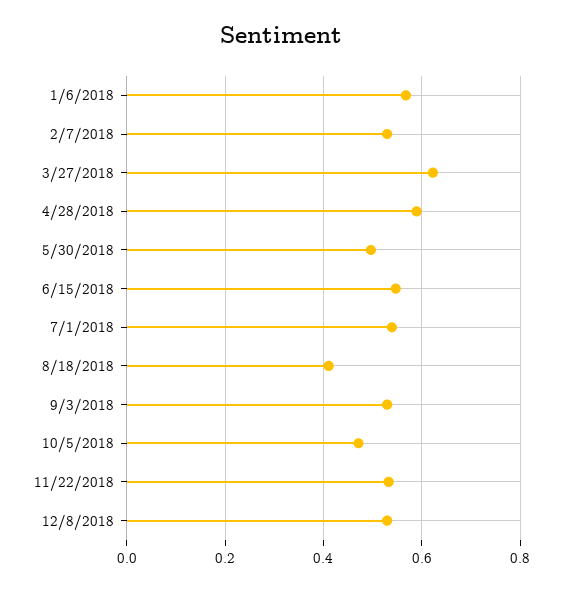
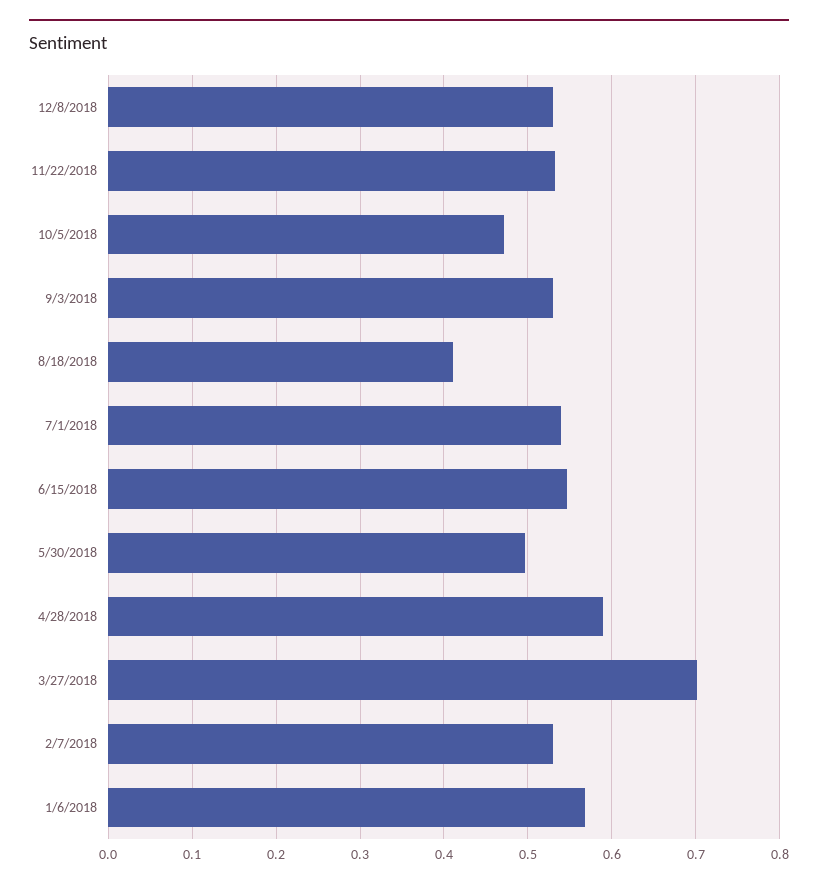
  {
    "1/6/2018": 0.57,
    "2/7/2018": 0.53,
-   "3/27/2018": 0.62,
+   "3/27/2018": 0.7,
    "4/28/2018": 0.59,
    "5/30/2018": 0.5,
    "6/15/2018": 0.55,
    "7/1/2018": 0.54,
    "8/18/2018": 0.41,
    "9/3/2018": 0.53,
    "10/5/2018": 0.47,
    "11/22/2018": 0.53,
    "12/8/2018": 0.53
  }

